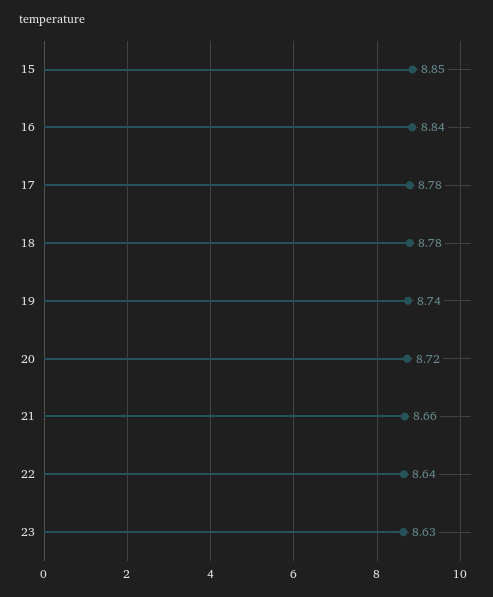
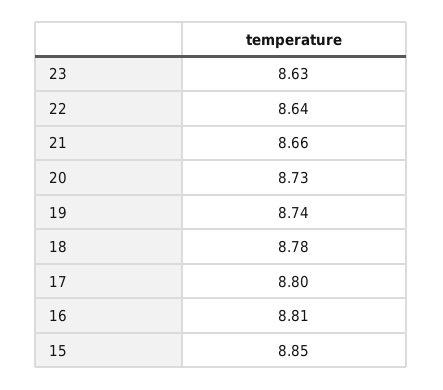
  {
    "15": 8.85,
-   "16": 8.84,
+   "16": 8.81,
-   "17": 8.78,
+   "17": 8.8,
    "18": 8.78,
    "19": 8.74,
-   "20": 8.72,
+   "20": 8.73,
    "21": 8.66,
    "22": 8.64,
    "23": 8.63
  }

